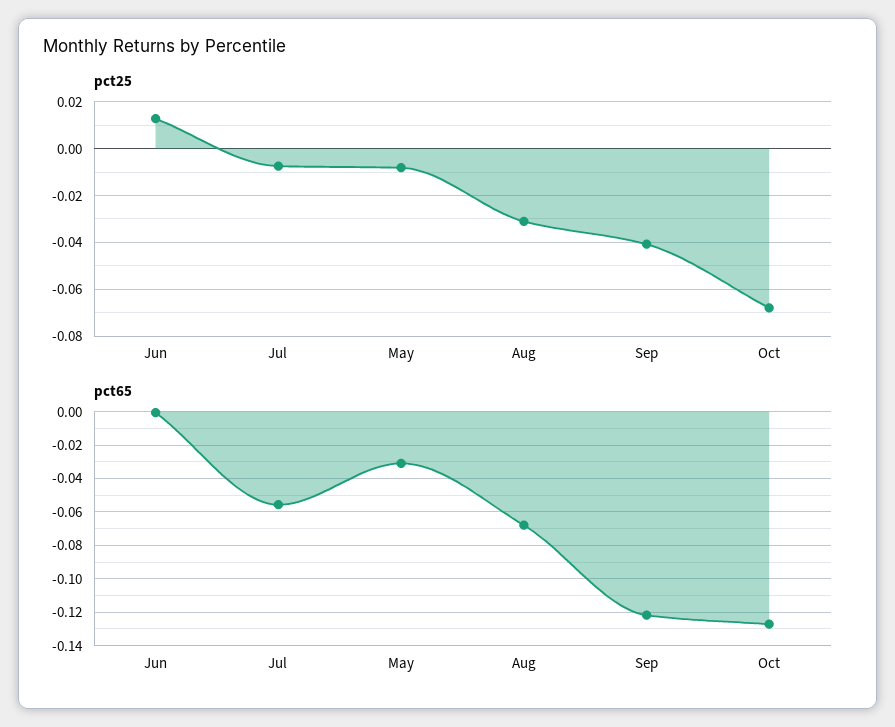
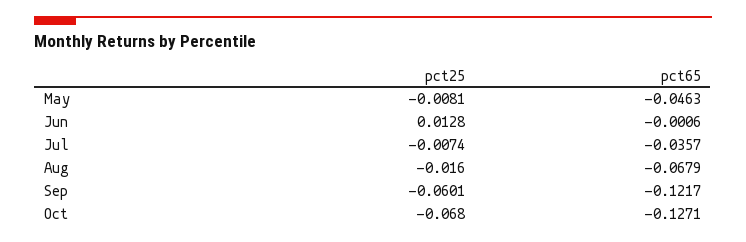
  {
    "pct25": {
      "Jun": 0.0128,
      "Jul": -0.0074,
      "May": -0.0081,
-     "Aug": -0.03,
+     "Aug": -0.016,
-     "Sep": -0.04,
+     "Sep": -0.0601,
      "Oct": -0.068
    },
    "pct65": {
      "Jun": -0.0006,
-     "Jul": -0.055,
+     "Jul": -0.0357,
-     "May": -0.03,
+     "May": -0.0463,
      "Aug": -0.0679,
      "Sep": -0.1217,
      "Oct": -0.1271
    }
  }

